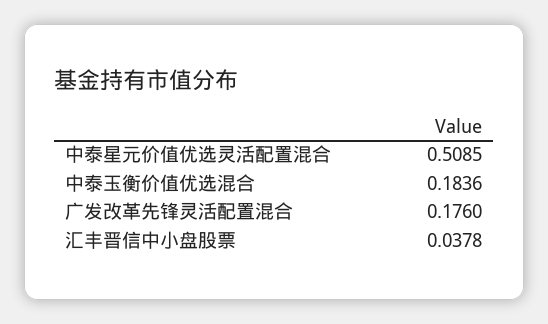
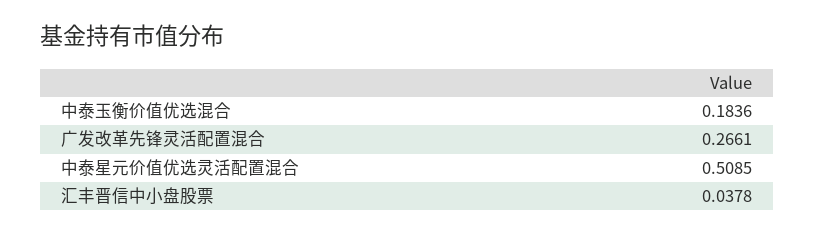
  {
    "中泰星元价值优选灵活配置混合": 0.5085,
    "中泰玉衡价值优选混合": 0.1836,
-   "广发改革先锋灵活配置混合": 0.176,
+   "广发改革先锋灵活配置混合": 0.2661,
    "汇丰晋信中小盘股票": 0.0378
  }

